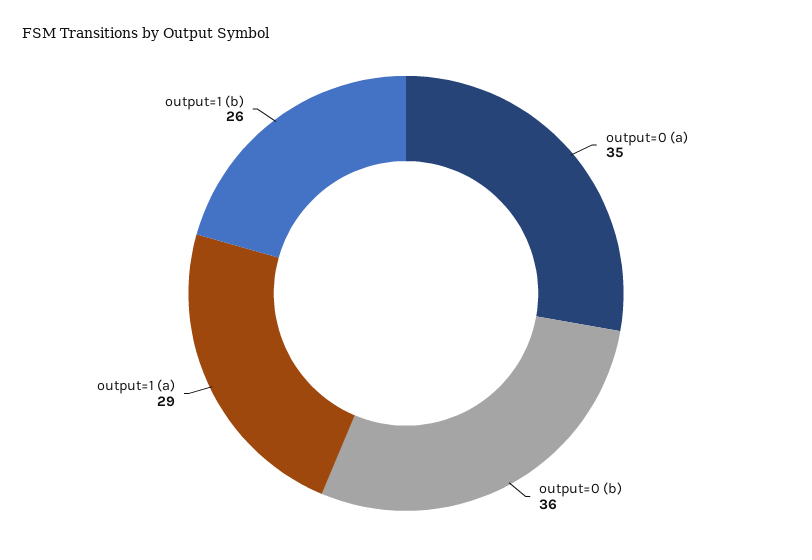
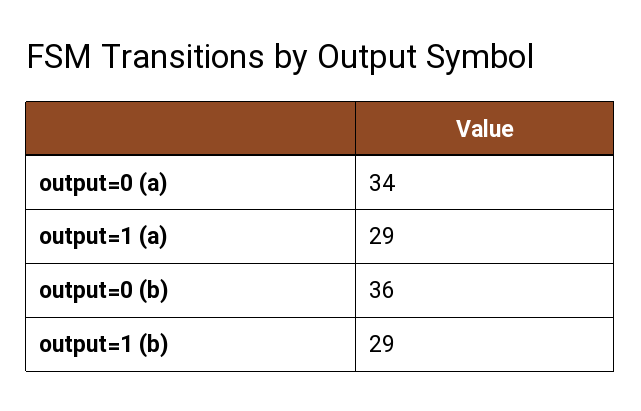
  {
-   "output=0 (a)": 35,
+   "output=0 (a)": 34,
    "output=0 (b)": 36,
    "output=1 (a)": 29,
-   "output=1 (b)": 26
+   "output=1 (b)": 29
  }

